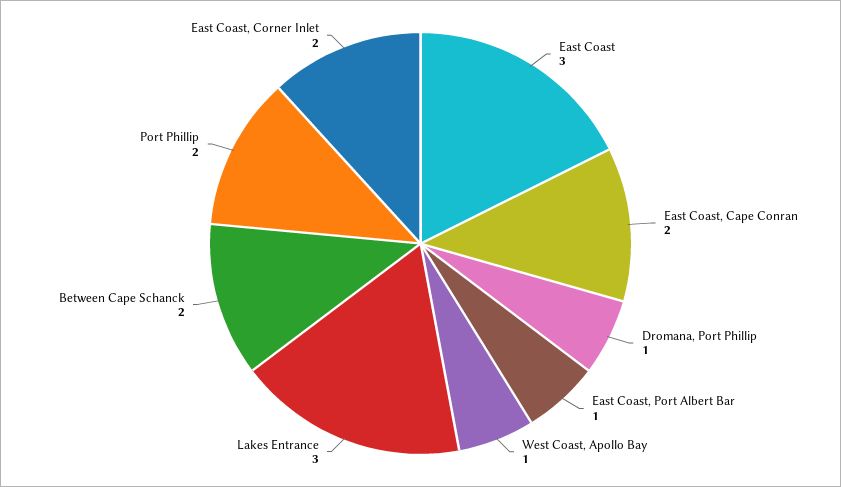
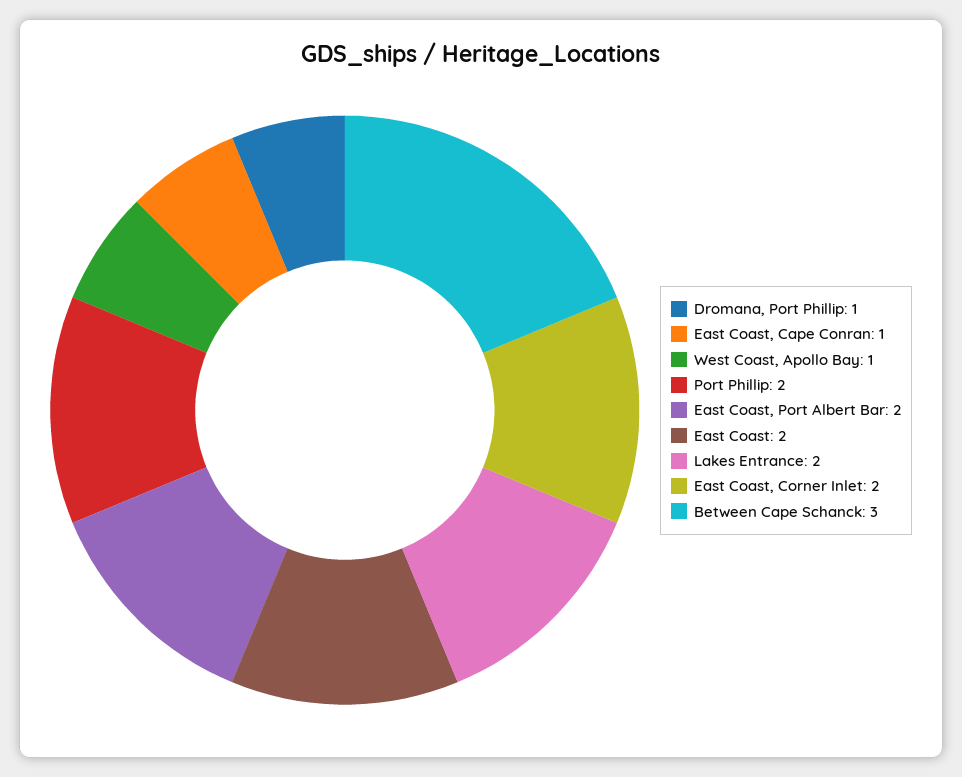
  {
-   "East Coast": 3,
+   "East Coast": 2,
-   "East Coast, Cape Conran": 2,
+   "East Coast, Cape Conran": 1,
    "Dromana, Port Phillip": 1,
-   "East Coast, Port Albert Bar": 1,
+   "East Coast, Port Albert Bar": 2,
    "West Coast, Apollo Bay": 1,
-   "Lakes Entrance": 3,
+   "Lakes Entrance": 2,
-   "Between Cape Schanck": 2,
+   "Between Cape Schanck": 3,
    "Port Phillip": 2,
    "East Coast, Corner Inlet": 2
  }

